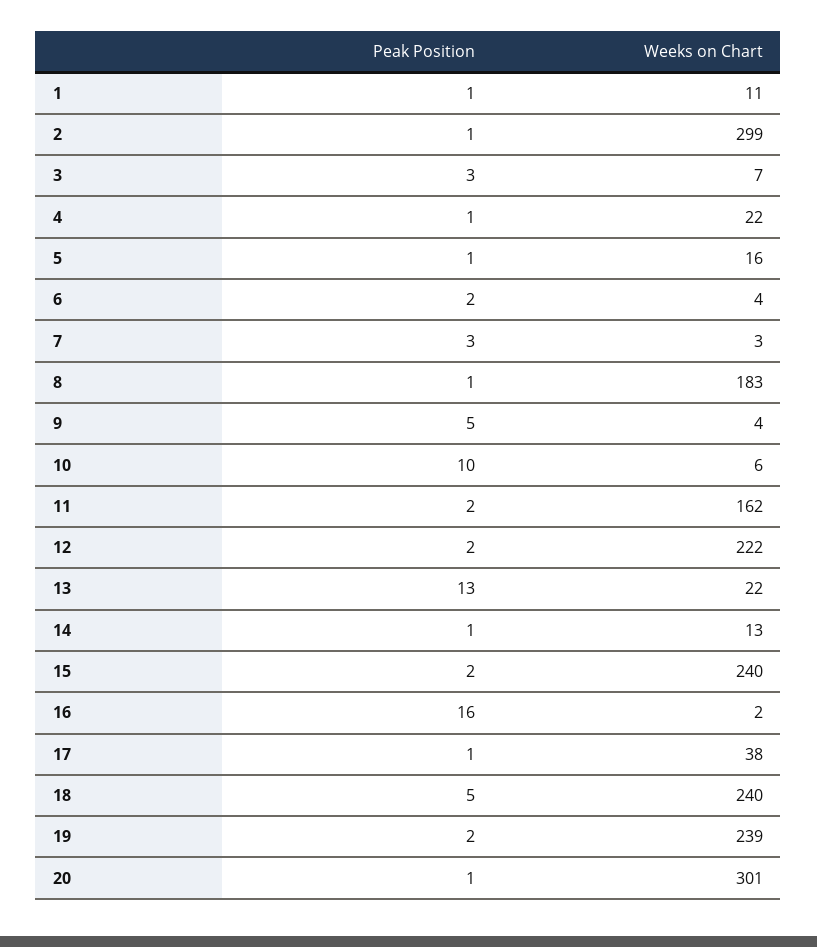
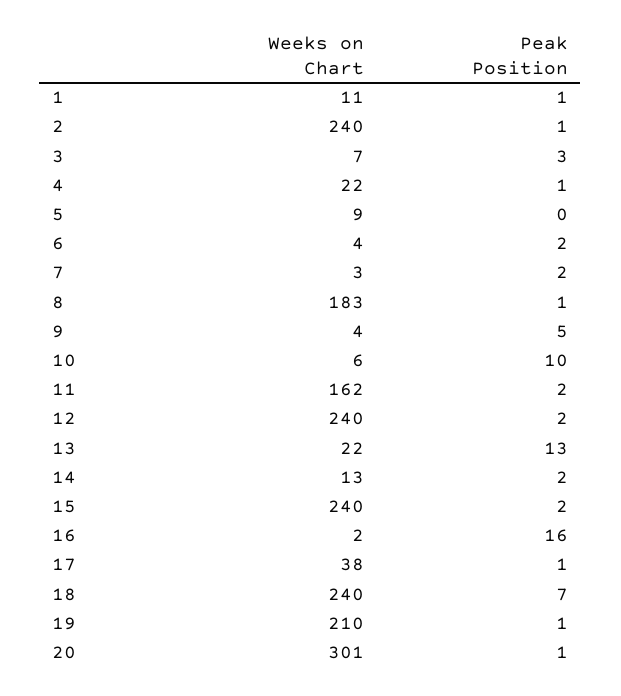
  {
    "Peak Position": {
      "1": 1,
      "2": 1,
      "3": 3,
      "4": 1,
-     "5": 1,
+     "5": 0,
      "6": 2,
-     "7": 3,
+     "7": 2,
      "8": 1,
      "9": 5,
      "10": 10,
      "11": 2,
      "12": 2,
      "13": 13,
-     "14": 1,
+     "14": 2,
      "15": 2,
      "16": 16,
      "17": 1,
-     "18": 5,
+     "18": 7,
-     "19": 2,
+     "19": 1,
      "20": 1
    },
    "Weeks on Chart": {
      "1": 11,
-     "2": 299,
+     "2": 240,
      "3": 7,
      "4": 22,
-     "5": 16,
+     "5": 9,
      "6": 4,
      "7": 3,
      "8": 183,
      "9": 4,
      "10": 6,
      "11": 162,
-     "12": 222,
+     "12": 240,
      "13": 22,
      "14": 13,
      "15": 240,
      "16": 2,
      "17": 38,
      "18": 240,
-     "19": 239,
+     "19": 210,
      "20": 301
    }
  }

